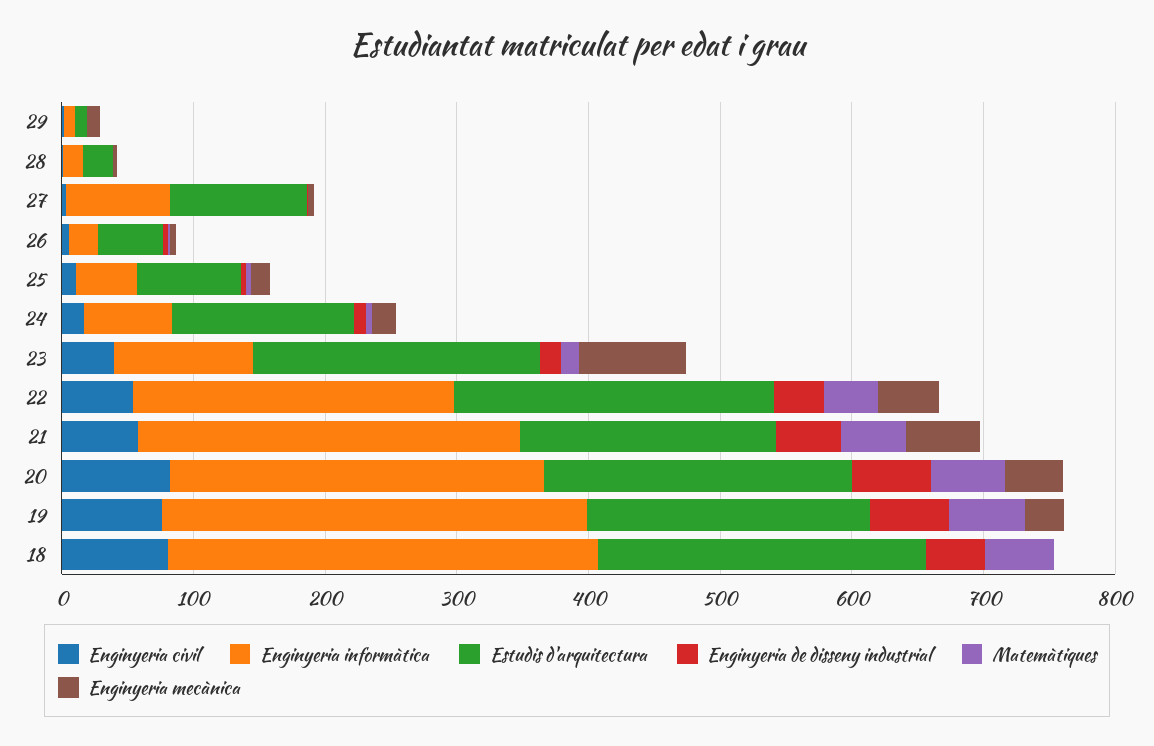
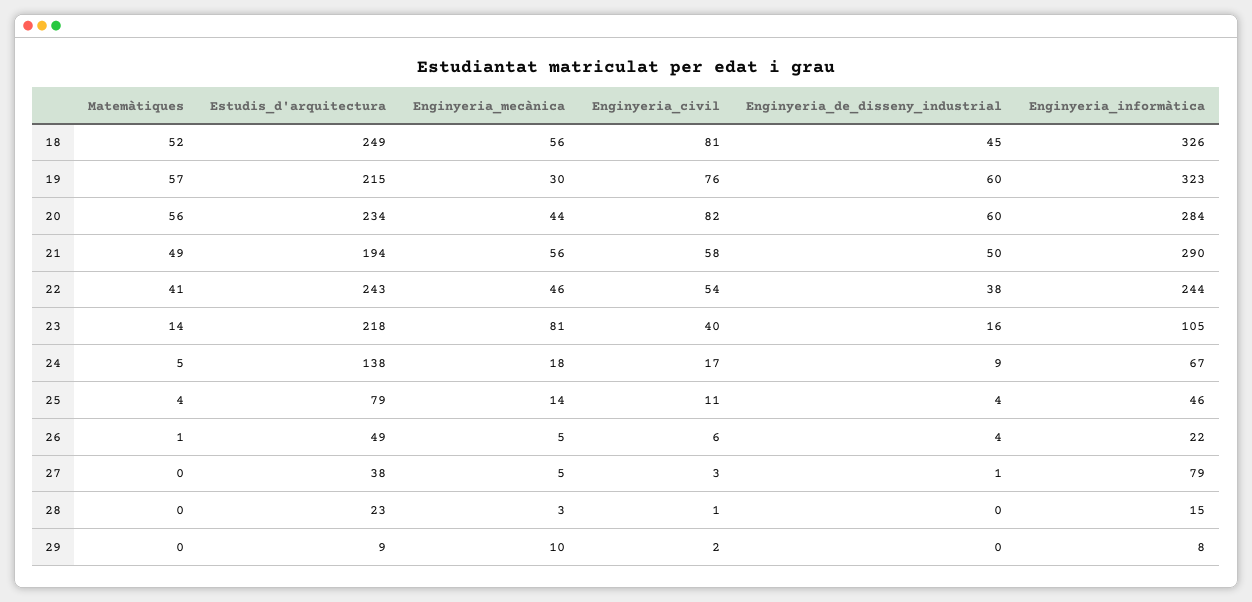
  {
    "Enginyeria civil": {
      "29": 2,
      "28": 1,
      "27": 3,
      "26": 6,
      "25": 11,
      "24": 17,
      "23": 40,
      "22": 54,
      "21": 58,
      "20": 82,
      "19": 76,
      "18": 81
    },
    "Enginyeria informàtica": {
      "29": 8,
      "28": 15,
      "27": 79,
      "26": 22,
      "25": 46,
      "24": 67,
      "23": 105,
      "22": 244,
      "21": 290,
      "20": 284,
      "19": 323,
      "18": 326
    },
    "Estudis d'arquitectura": {
      "29": 9,
      "28": 23,
-     "27": 100,
+     "27": 38,
      "26": 49,
      "25": 79,
      "24": 138,
      "23": 218,
      "22": 243,
      "21": 194,
      "20": 234,
      "19": 215,
      "18": 249
    },
    "Enginyeria de disseny industrial": {
      "29": 0,
      "28": 0,
      "27": 1,
      "26": 4,
      "25": 4,
      "24": 9,
      "23": 16,
      "22": 38,
      "21": 50,
      "20": 60,
      "19": 60,
      "18": 45
    },
    "Matemàtiques": {
      "29": 0,
      "28": 0,
      "27": 0,
      "26": 1,
      "25": 4,
      "24": 5,
      "23": 14,
      "22": 41,
      "21": 49,
      "20": 56,
      "19": 57,
      "18": 52
    },
    "Enginyeria mecànica": {
      "29": 10,
      "28": 3,
      "27": 5,
      "26": 5,
      "25": 14,
      "24": 18,
      "23": 81,
      "22": 46,
      "21": 56,
      "20": 44,
      "19": 30,
-     "18": 0
+     "18": 56
    }
  }

